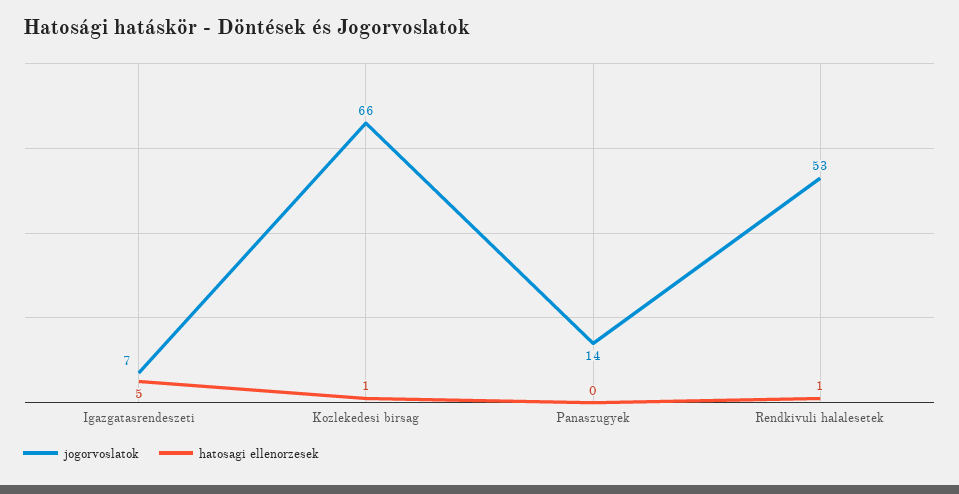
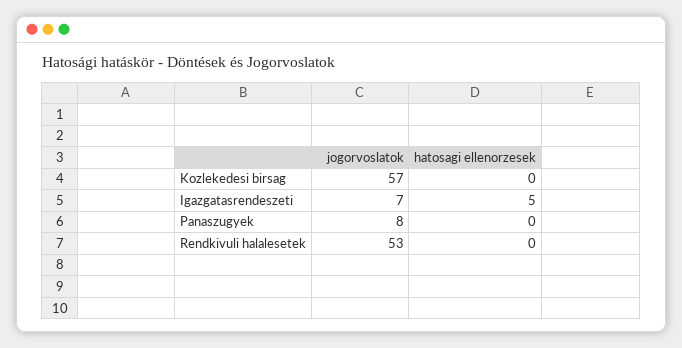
  {
    "jogorvoslatok": {
      "Igazgatasrendeszeti": 7,
-     "Kozlekedesi birsag": 66,
+     "Kozlekedesi birsag": 57,
-     "Panaszugyek": 14,
+     "Panaszugyek": 8,
      "Rendkivuli halalesetek": 53
    },
    "hatosagi ellenorzesek": {
      "Igazgatasrendeszeti": 5,
-     "Kozlekedesi birsag": 1,
+     "Kozlekedesi birsag": 0,
      "Panaszugyek": 0,
-     "Rendkivuli halalesetek": 1
+     "Rendkivuli halalesetek": 0
    }
  }

